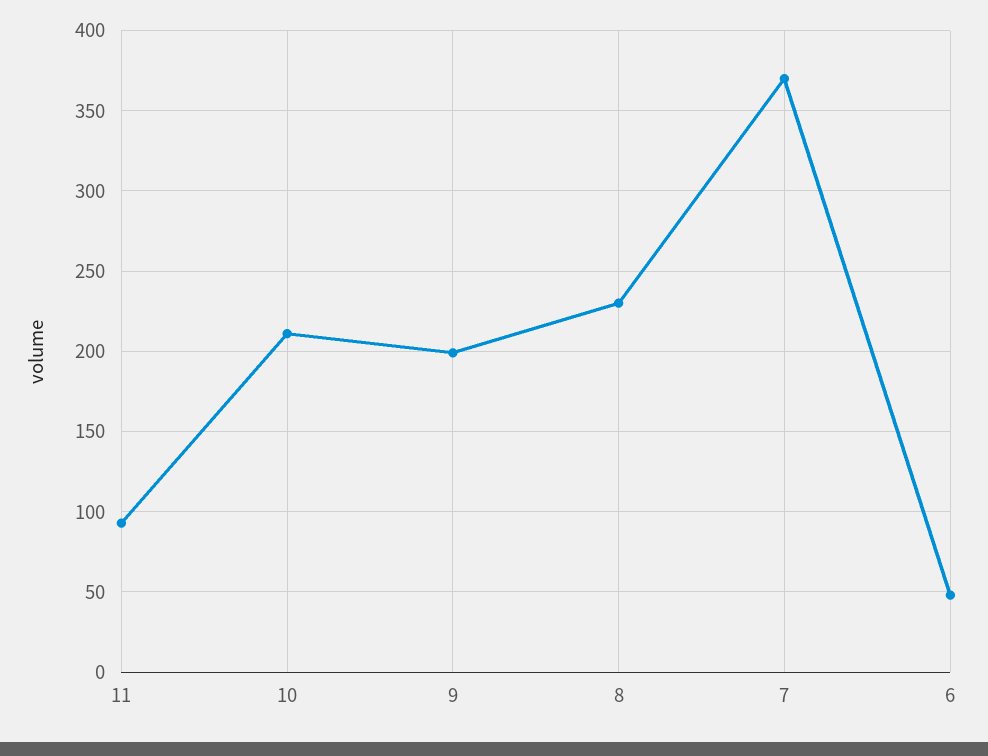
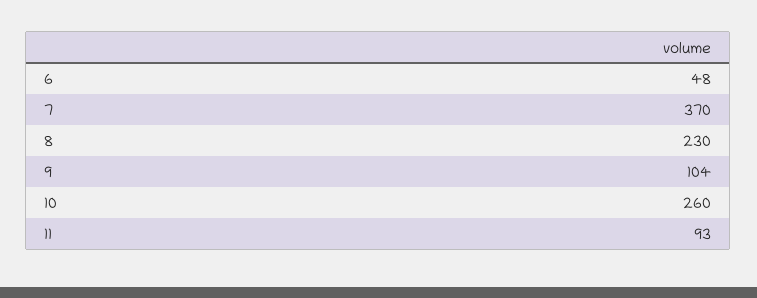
  {
    "11": 93,
-   "10": 210,
+   "10": 260,
-   "9": 200,
+   "9": 104,
    "8": 230,
    "7": 370,
    "6": 48
  }

